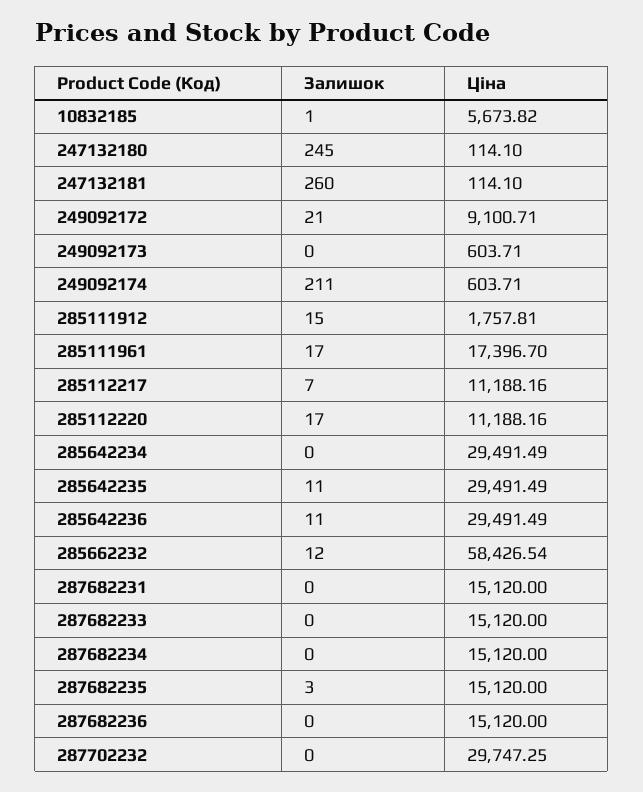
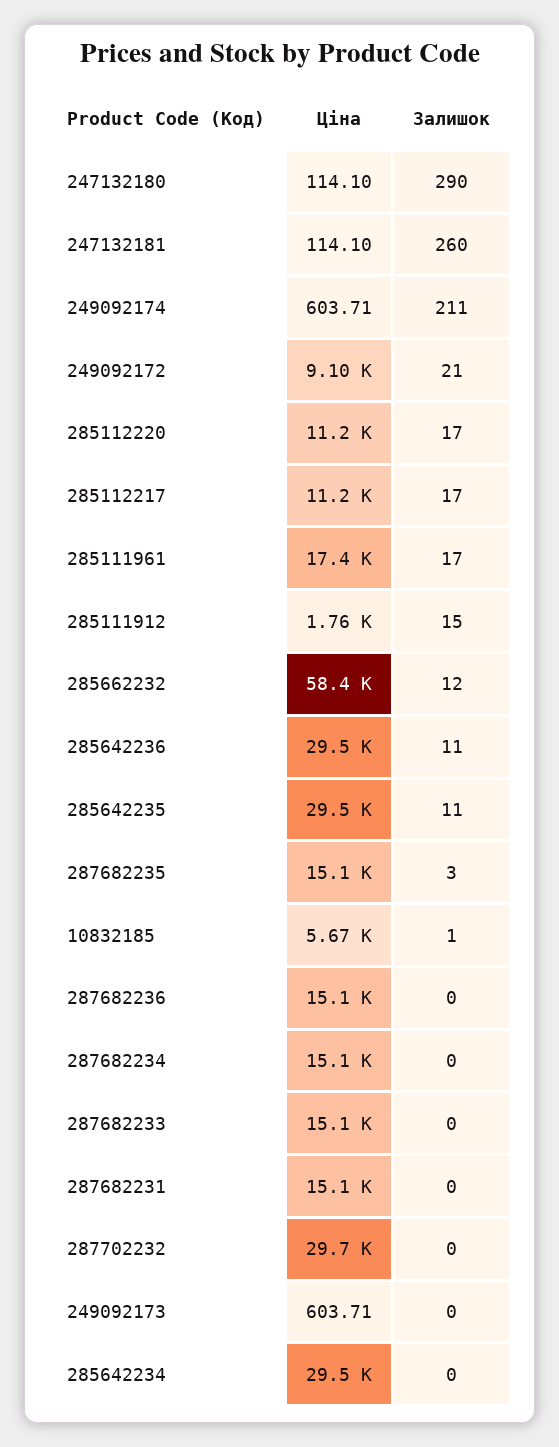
  {
    "Залишок": {
      "10832185": 1,
-     "247132180": 245,
+     "247132180": 290,
      "247132181": 260,
      "249092172": 21,
      "249092173": 0,
      "249092174": 211,
      "285111912": 15,
      "285111961": 17,
-     "285112217": 7,
+     "285112217": 17,
      "285112220": 17,
      "285642234": 0,
      "285642235": 11,
      "285642236": 11,
      "285662232": 12,
      "287682231": 0,
      "287682233": 0,
      "287682234": 0,
      "287682235": 3,
      "287682236": 0,
      "287702232": 0
    },
    "Ціна": {
      "10832185": 5673.82,
      "247132180": 114.1,
      "247132181": 114.1,
      "249092172": 9100.71,
      "249092173": 603.71,
      "249092174": 603.71,
      "285111912": 1757.81,
      "285111961": 17396.7,
      "285112217": 11188.16,
      "285112220": 11188.16,
      "285642234": 29491.49,
      "285642235": 29491.49,
      "285642236": 29491.49,
      "285662232": 58426.54,
      "287682231": 15120,
      "287682233": 15120,
      "287682234": 15120,
      "287682235": 15120,
      "287682236": 15120,
      "287702232": 29747.25
    }
  }

